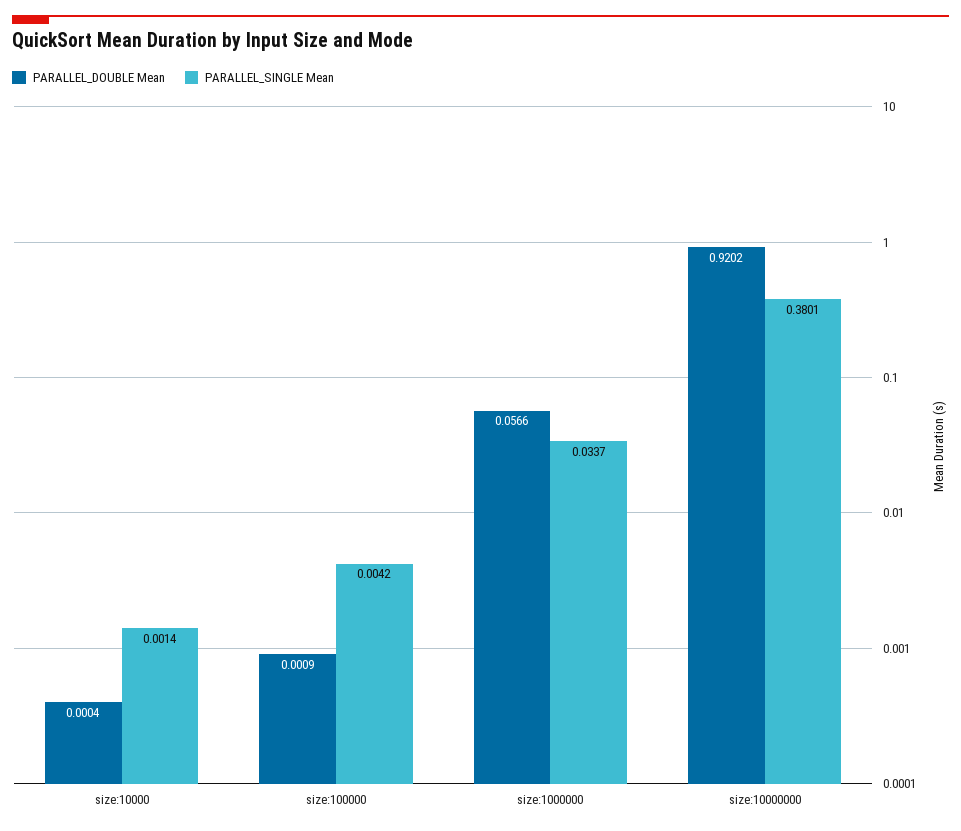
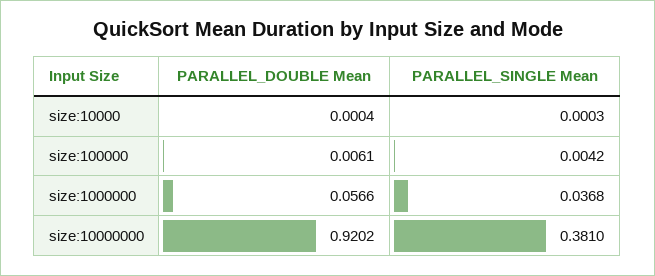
  {
    "PARALLEL_DOUBLE Mean": {
      "size:10000": 0.0004,
-     "size:100000": 0.0009,
+     "size:100000": 0.0061,
      "size:1000000": 0.0566,
      "size:10000000": 0.9202
    },
    "PARALLEL_SINGLE Mean": {
-     "size:10000": 0.0014,
+     "size:10000": 0.0003,
      "size:100000": 0.0042,
-     "size:1000000": 0.0337,
+     "size:1000000": 0.0368,
-     "size:10000000": 0.3801
+     "size:10000000": 0.381
    }
  }

